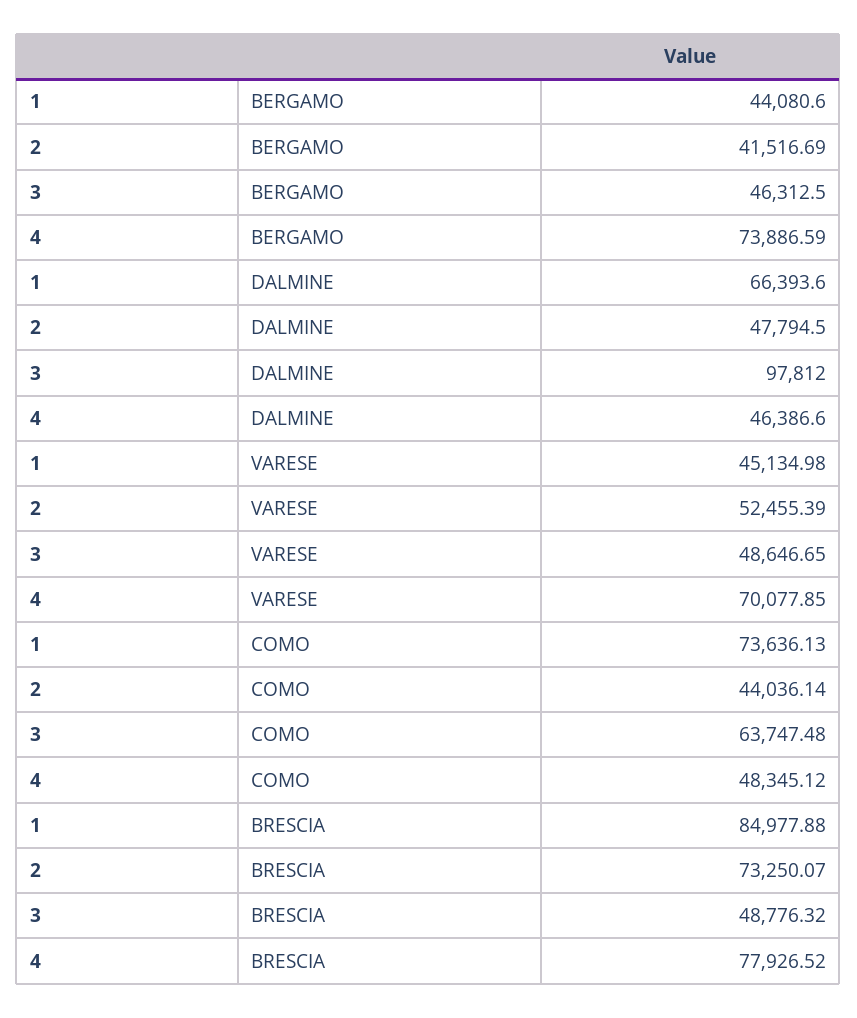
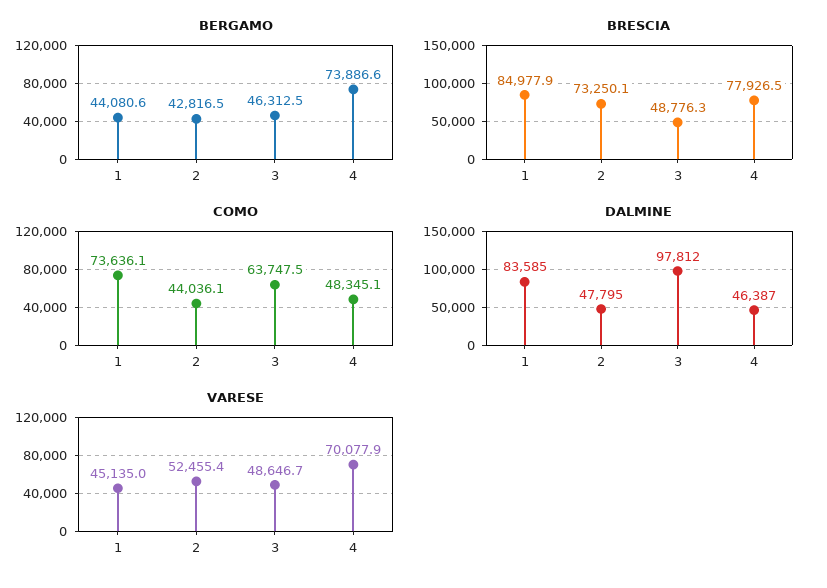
  {
    "BERGAMO": {
      "1": 44080.6,
-     "2": 41516.69,
+     "2": 42816.5,
      "3": 46312.5,
      "4": 73886.59
    },
    "DALMINE": {
-     "1": 66393.6,
+     "1": 83585,
      "2": 47794.5,
      "3": 97812,
      "4": 46386.6
    },
    "VARESE": {
      "1": 45134.98,
      "2": 52455.39,
      "3": 48646.65,
      "4": 70077.85
    },
    "COMO": {
      "1": 73636.13,
      "2": 44036.14,
      "3": 63747.48,
      "4": 48345.12
    },
    "BRESCIA": {
      "1": 84977.88,
      "2": 73250.07,
      "3": 48776.32,
      "4": 77926.52
    }
  }

